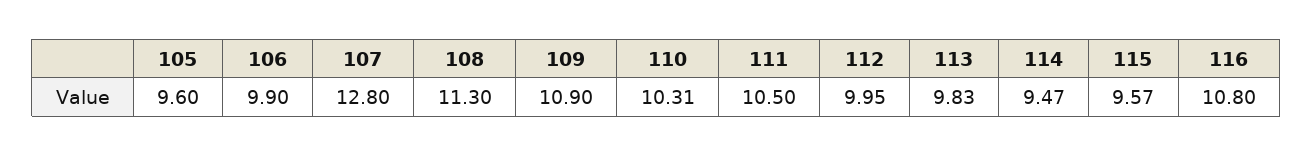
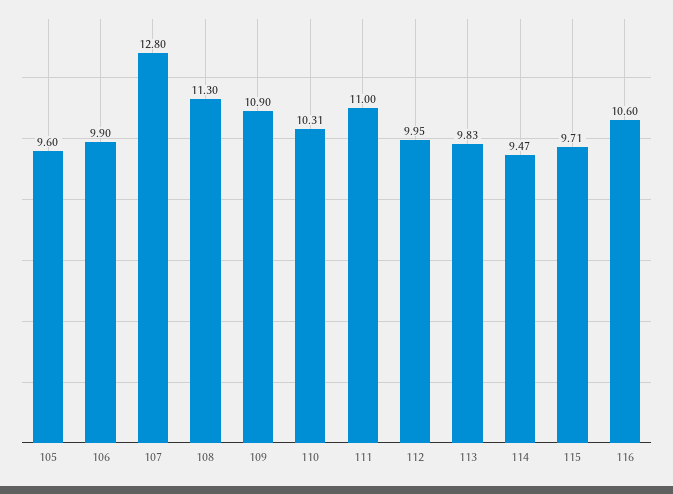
  {
    "105": 9.6,
    "106": 9.9,
    "107": 12.8,
    "108": 11.3,
    "109": 10.9,
    "110": 10.31,
-   "111": 10.5,
+   "111": 11,
    "112": 9.95,
    "113": 9.83,
    "114": 9.47,
-   "115": 9.57,
+   "115": 9.71,
-   "116": 10.8
+   "116": 10.6
  }

